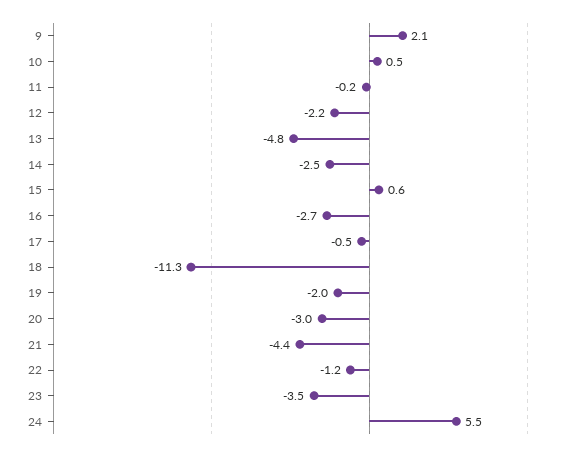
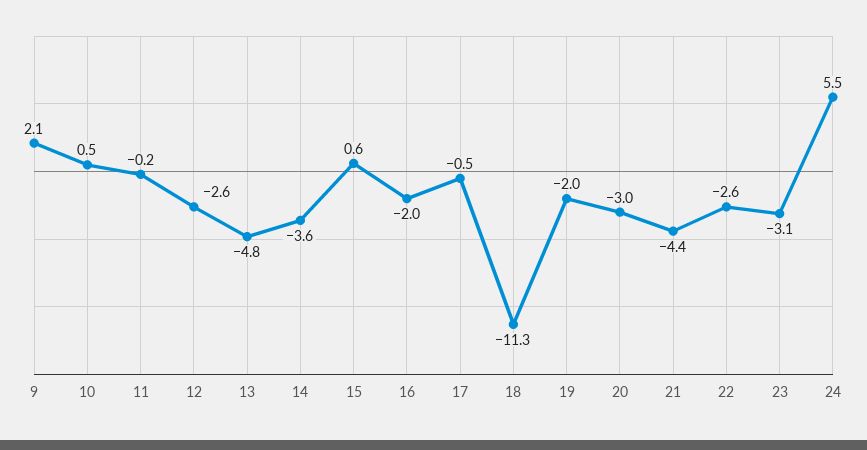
  {
    "9": 2.1,
    "10": 0.5,
    "11": -0.2,
-   "12": -2.2,
+   "12": -2.6,
    "13": -4.8,
-   "14": -2.5,
+   "14": -3.6,
    "15": 0.6,
-   "16": -2.7,
+   "16": -2,
    "17": -0.5,
    "18": -11.3,
    "19": -2,
    "20": -3,
    "21": -4.4,
-   "22": -1.2,
+   "22": -2.6,
-   "23": -3.5,
+   "23": -3.1,
    "24": 5.5
  }

